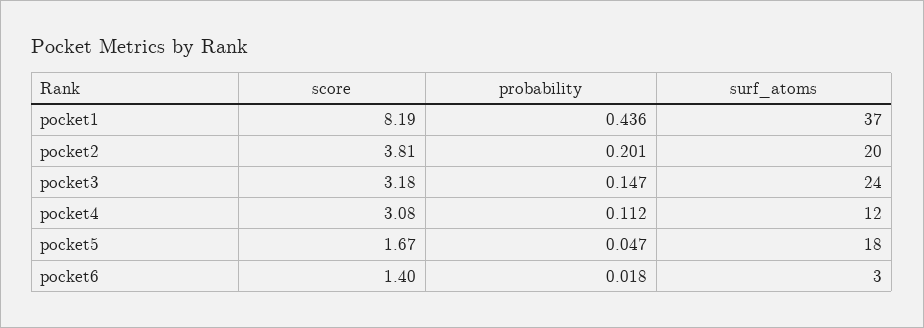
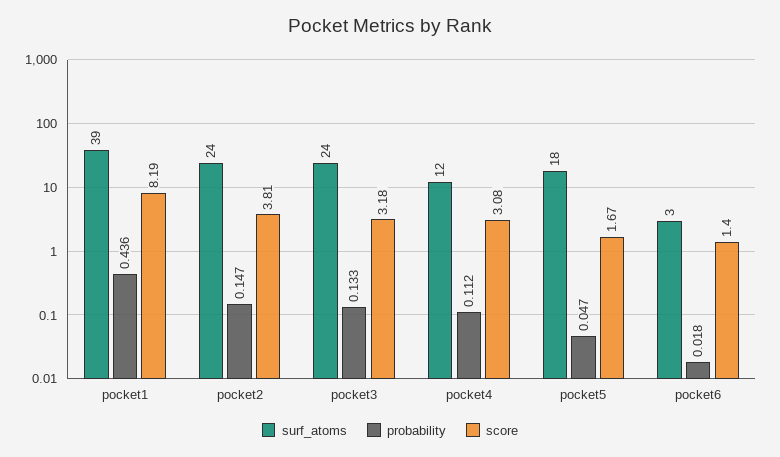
  {
    "score": {
      "pocket1": 8.19,
      "pocket2": 3.81,
      "pocket3": 3.18,
      "pocket4": 3.08,
      "pocket5": 1.67,
      "pocket6": 1.4
    },
    "probability": {
      "pocket1": 0.436,
-     "pocket2": 0.201,
+     "pocket2": 0.147,
-     "pocket3": 0.147,
+     "pocket3": 0.133,
      "pocket4": 0.112,
      "pocket5": 0.047,
      "pocket6": 0.018
    },
    "surf_atoms": {
-     "pocket1": 37,
+     "pocket1": 39,
-     "pocket2": 20,
+     "pocket2": 24,
      "pocket3": 24,
      "pocket4": 12,
      "pocket5": 18,
      "pocket6": 3
    }
  }

